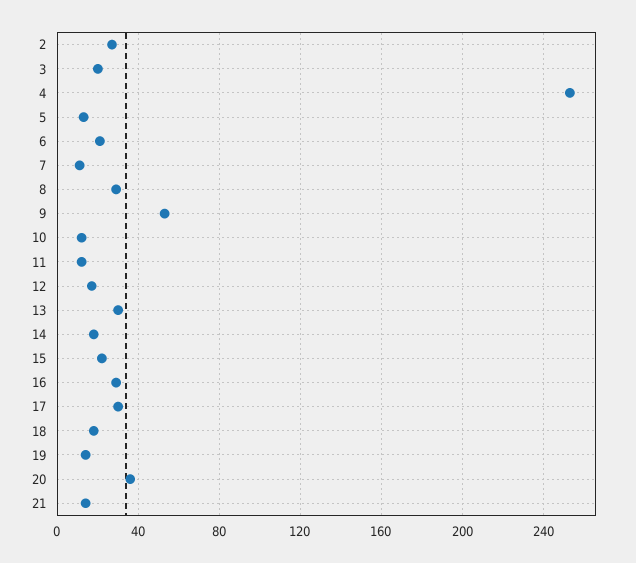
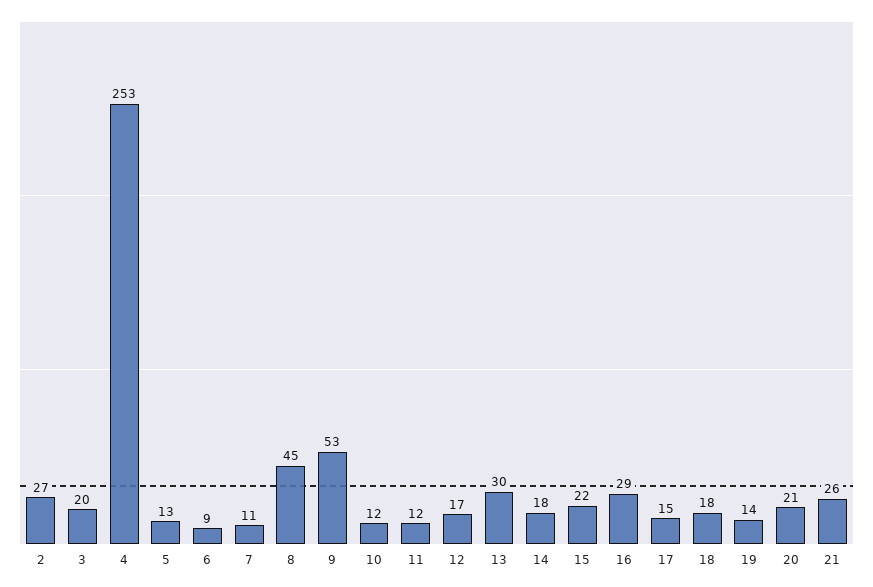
  {
    "2": 27,
    "3": 20,
    "4": 253,
    "5": 13,
-   "6": 20,
+   "6": 9,
    "7": 11,
-   "8": 30,
+   "8": 45,
    "9": 53,
    "10": 12,
    "11": 12,
    "12": 17,
    "13": 30,
    "14": 18,
    "15": 22,
    "16": 29,
-   "17": 30,
+   "17": 15,
    "18": 18,
    "19": 14,
-   "20": 35,
+   "20": 21,
-   "21": 15
+   "21": 26
  }

